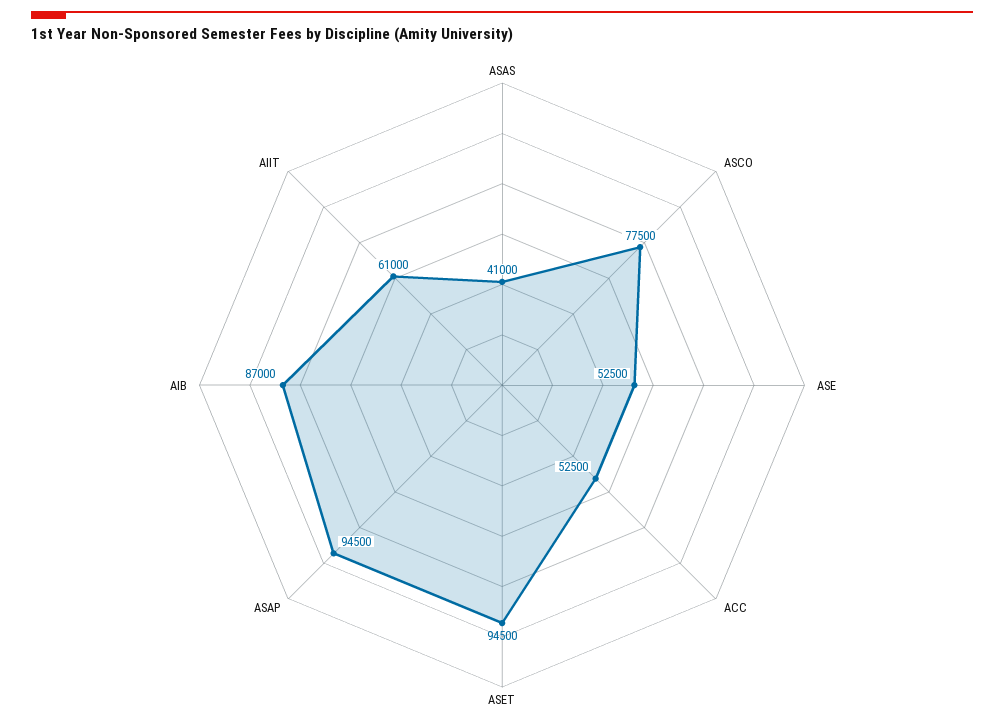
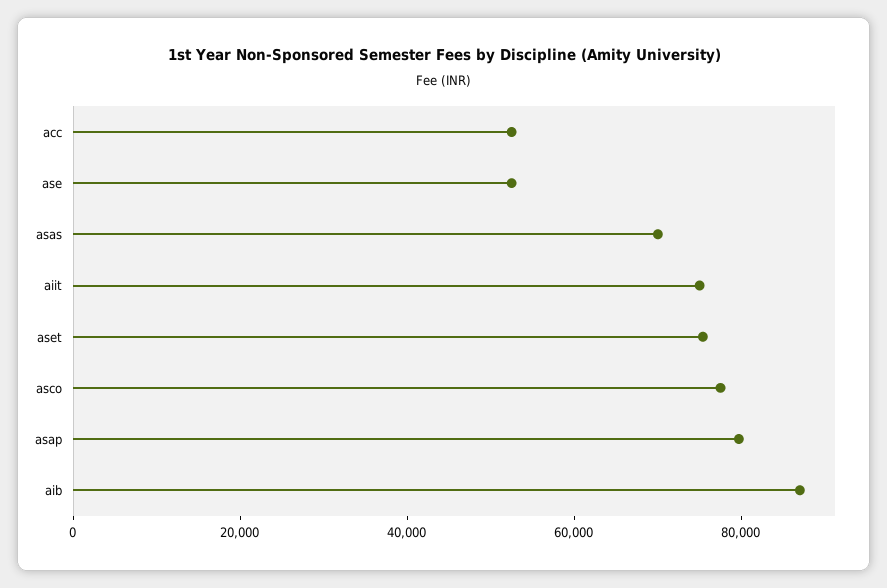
  {
-   "ASAS": 41000,
+   "ASAS": 70000,
    "ASCO": 77500,
    "ASE": 52500,
    "ACC": 52500,
-   "ASET": 94500,
+   "ASET": 75000,
-   "ASAP": 94500,
+   "ASAP": 80000,
    "AIB": 87000,
-   "AIIT": 61000
+   "AIIT": 75000
  }

